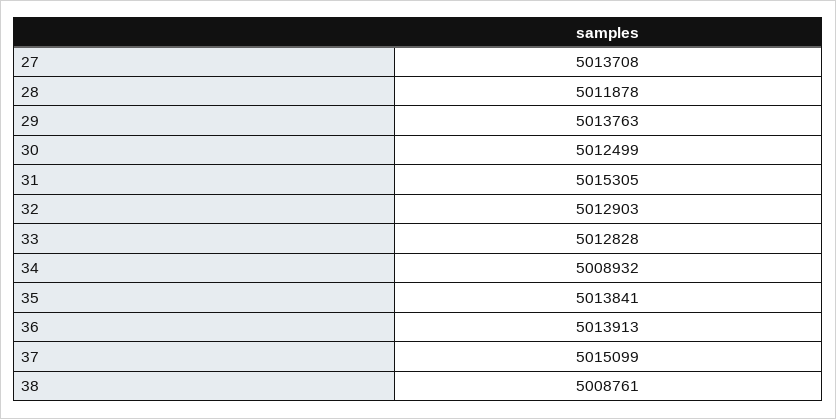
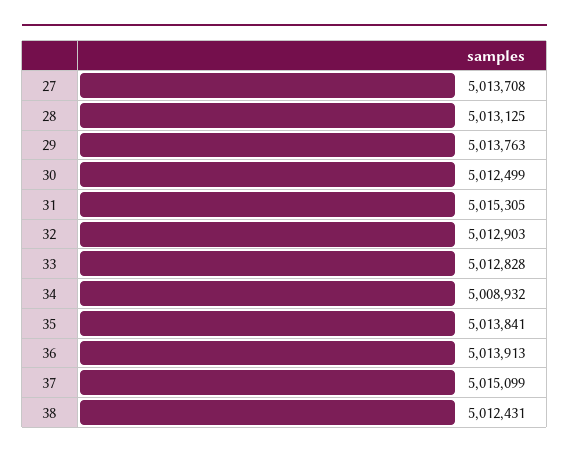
  {
    "27": 5013708,
-   "28": 5011878,
+   "28": 5013125,
    "29": 5013763,
    "30": 5012499,
    "31": 5015305,
    "32": 5012903,
    "33": 5012828,
    "34": 5008932,
    "35": 5013841,
    "36": 5013913,
    "37": 5015099,
-   "38": 5008761
+   "38": 5012431
  }

